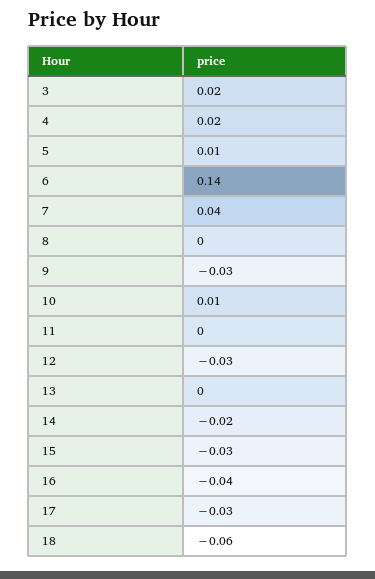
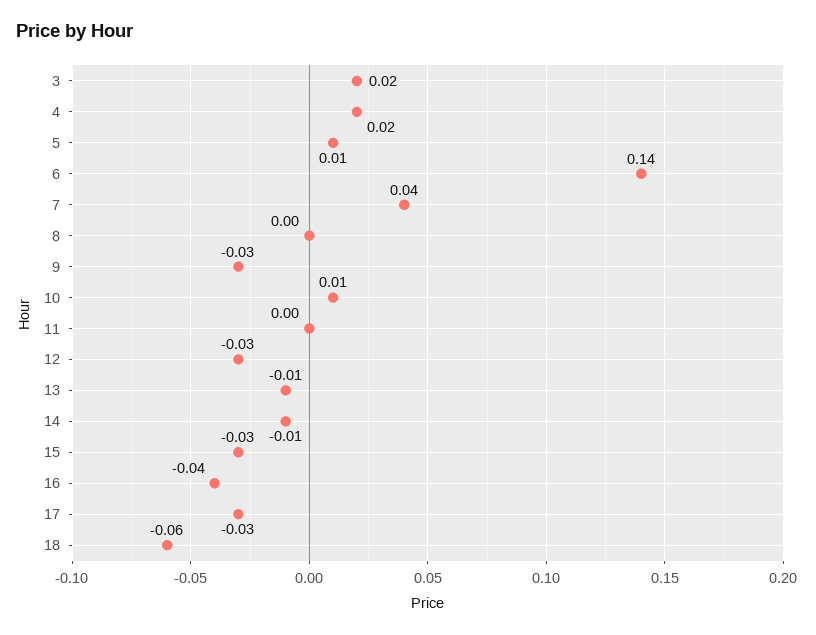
  {
    "3": 0.02,
    "4": 0.02,
    "5": 0.01,
    "6": 0.14,
    "7": 0.04,
    "8": 0,
    "9": -0.03,
    "10": 0.01,
    "11": 0,
    "12": -0.03,
-   "13": 0,
+   "13": -0.01,
-   "14": -0.02,
+   "14": -0.01,
    "15": -0.03,
    "16": -0.04,
    "17": -0.03,
    "18": -0.06
  }

